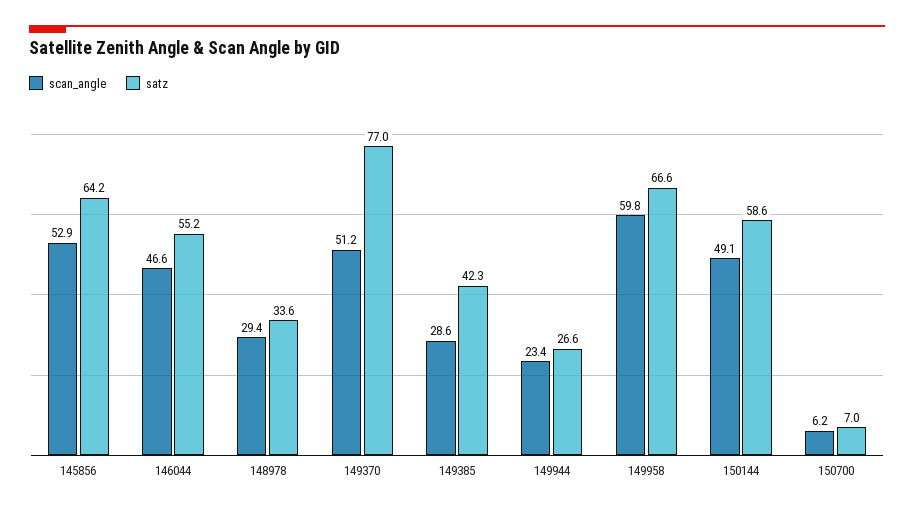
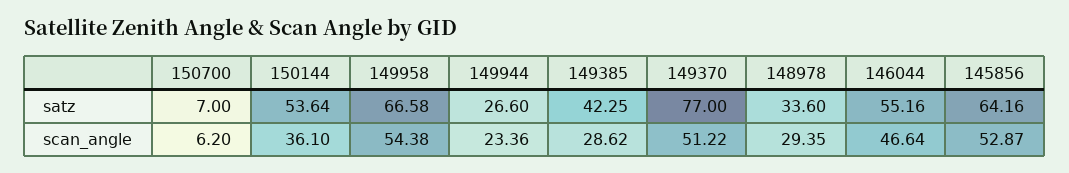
  {
    "scan_angle": {
      "145856": 52.87,
      "146044": 46.64,
      "148978": 29.35,
      "149370": 51.22,
      "149385": 28.62,
      "149944": 23.36,
-     "149958": 59.8,
+     "149958": 54.38,
-     "150144": 49.1,
+     "150144": 36.1,
      "150700": 6.2
    },
    "satz": {
      "145856": 64.16,
      "146044": 55.16,
      "148978": 33.6,
      "149370": 77,
      "149385": 42.25,
      "149944": 26.6,
      "149958": 66.58,
-     "150144": 58.6,
+     "150144": 53.64,
      "150700": 7
    }
  }

